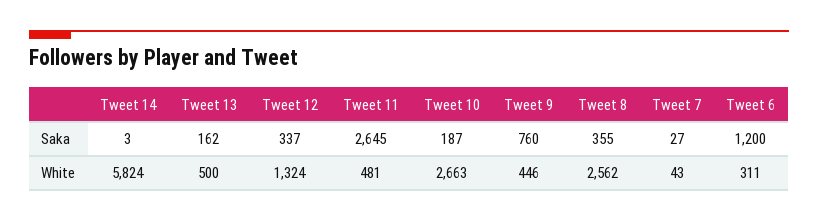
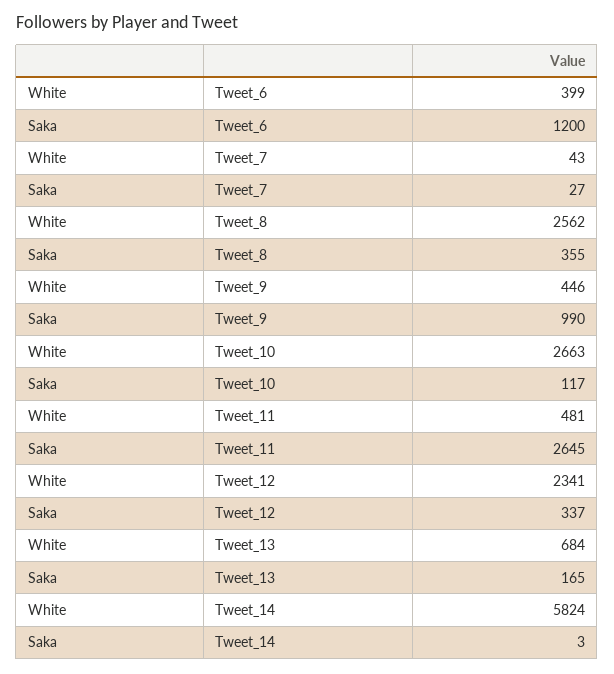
  {
    "Tweet 14": {
      "Saka": 3,
      "White": 5824
    },
    "Tweet 13": {
-     "Saka": 162,
+     "Saka": 165,
-     "White": 500
+     "White": 684
    },
    "Tweet 12": {
      "Saka": 337,
-     "White": 1324
+     "White": 2341
    },
    "Tweet 11": {
      "Saka": 2645,
      "White": 481
    },
    "Tweet 10": {
-     "Saka": 187,
+     "Saka": 117,
      "White": 2663
    },
    "Tweet 9": {
-     "Saka": 760,
+     "Saka": 990,
      "White": 446
    },
    "Tweet 8": {
      "Saka": 355,
      "White": 2562
    },
    "Tweet 7": {
      "Saka": 27,
      "White": 43
    },
    "Tweet 6": {
      "Saka": 1200,
-     "White": 311
+     "White": 399
    }
  }

